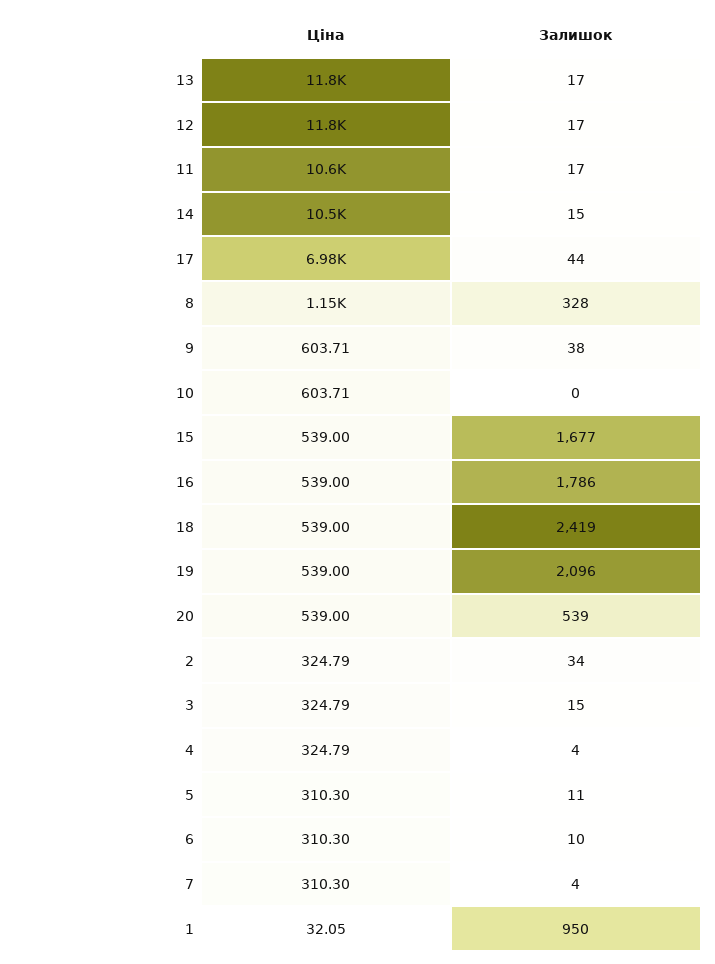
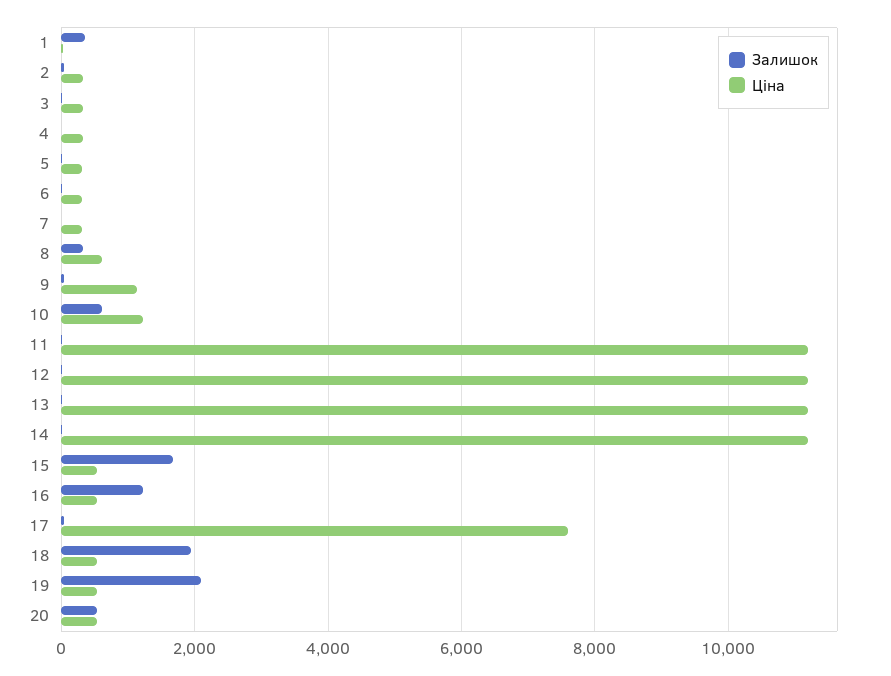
  {
    "Ціна": {
-     "13": 11800,
+     "13": 11200,
-     "12": 11800,
+     "12": 11200,
-     "11": 10600,
+     "11": 11200,
-     "14": 10500,
+     "14": 11200,
-     "17": 6980,
+     "17": 7600,
-     "8": 1150,
+     "8": 600,
-     "9": 603.71,
+     "9": 1200,
-     "10": 603.71,
+     "10": 1200,
      "15": 539,
      "16": 539,
      "18": 539,
      "19": 539,
      "20": 539,
      "2": 324.79,
      "3": 324.79,
      "4": 324.79,
      "5": 310.3,
      "6": 310.3,
      "7": 310.3,
      "1": 32.05
    },
    "Залишок": {
      "13": 17,
      "12": 17,
      "11": 17,
      "14": 15,
      "17": 44,
      "8": 328,
      "9": 38,
-     "10": 0,
+     "10": 600,
      "15": 1677,
-     "16": 1786,
+     "16": 1200,
-     "18": 2419,
+     "18": 2000,
      "19": 2096,
      "20": 539,
      "2": 34,
      "3": 15,
      "4": 4,
      "5": 11,
      "6": 10,
      "7": 4,
-     "1": 950
+     "1": 400
    }
  }

